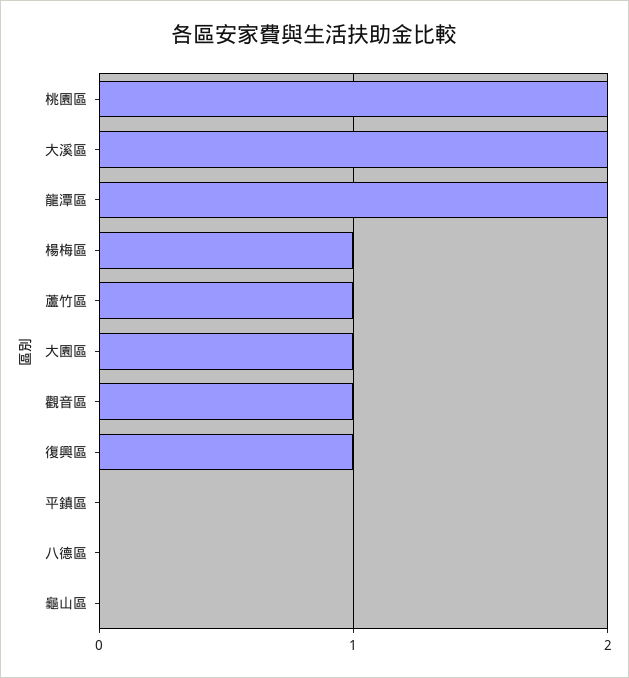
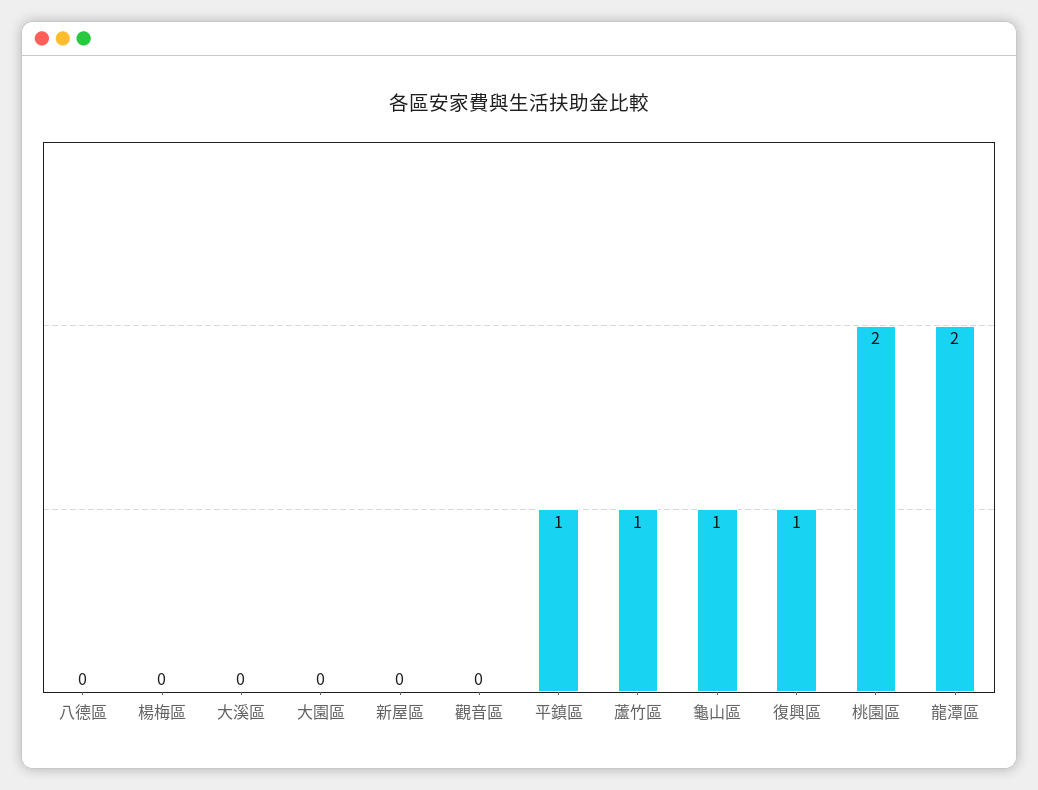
  {
    "桃園區": 2,
-   "大溪區": 2,
+   "大溪區": 0,
    "龍潭區": 2,
-   "楊梅區": 1,
+   "楊梅區": 0,
    "蘆竹區": 1,
-   "大園區": 1,
+   "大園區": 0,
-   "觀音區": 1,
+   "觀音區": 0,
    "復興區": 1,
-   "平鎮區": 0,
+   "平鎮區": 1,
    "八德區": 0,
-   "龜山區": 0
+   "龜山區": 1,
+   "新屋區": 0
  }

